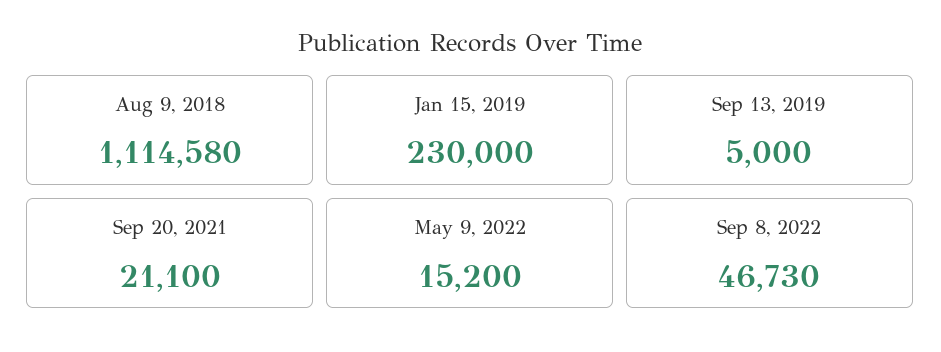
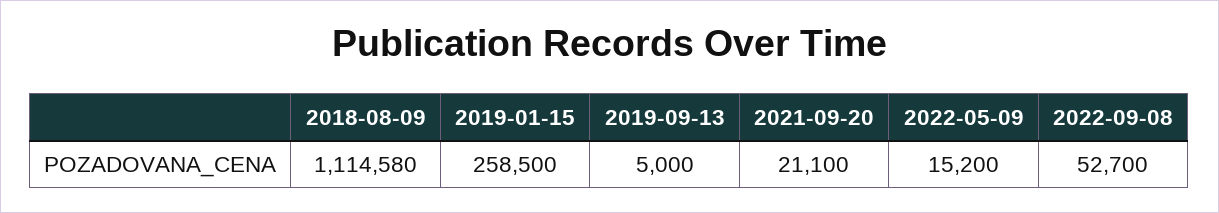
  {
    "Aug 9, 2018": 1114580,
-   "Jan 15, 2019": 230000,
+   "Jan 15, 2019": 258500,
    "Sep 13, 2019": 5000,
    "Sep 20, 2021": 21100,
    "May 9, 2022": 15200,
-   "Sep 8, 2022": 46730
+   "Sep 8, 2022": 52700
  }

